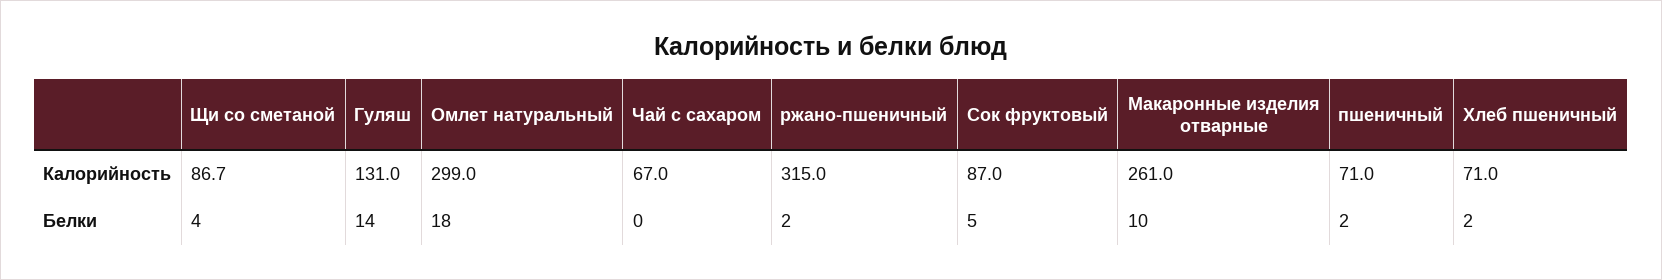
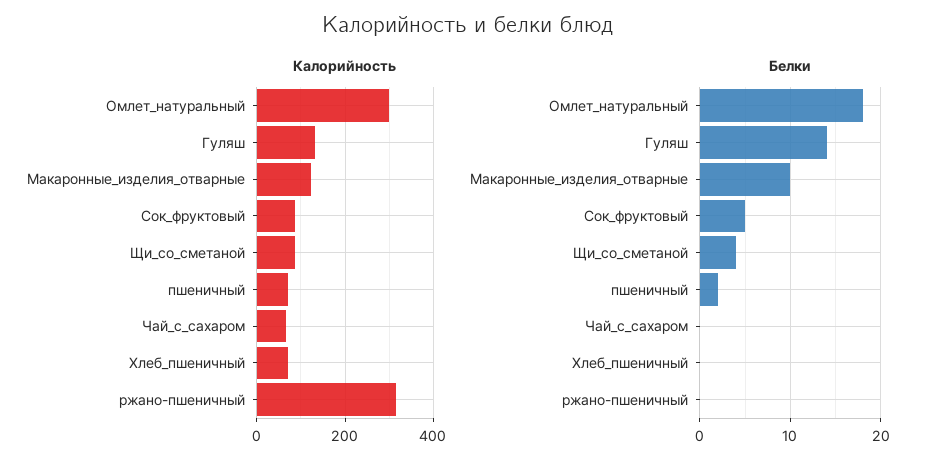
  {
    "Калорийность": {
      "Щи со сметаной": 86.7,
      "Гуляш": 131,
      "Омлет натуральный": 299,
      "Чай с сахаром": 67,
      "ржано-пшеничный": 315,
      "Сок фруктовый": 87,
-     "Макаронные изделия отварные": 261,
+     "Макаронные изделия отварные": 120,
      "пшеничный": 71,
      "Хлеб пшеничный": 71
    },
    "Белки": {
      "Щи со сметаной": 4,
      "Гуляш": 14,
      "Омлет натуральный": 18,
      "Чай с сахаром": 0,
-     "ржано-пшеничный": 2,
+     "ржано-пшеничный": 0,
      "Сок фруктовый": 5,
      "Макаронные изделия отварные": 10,
      "пшеничный": 2,
-     "Хлеб пшеничный": 2
+     "Хлеб пшеничный": 0
    }
  }

